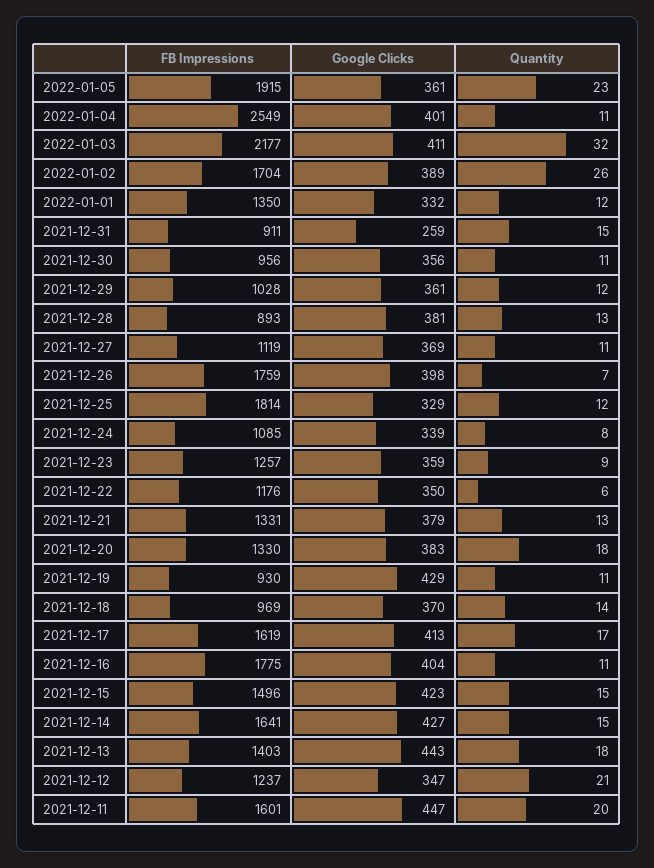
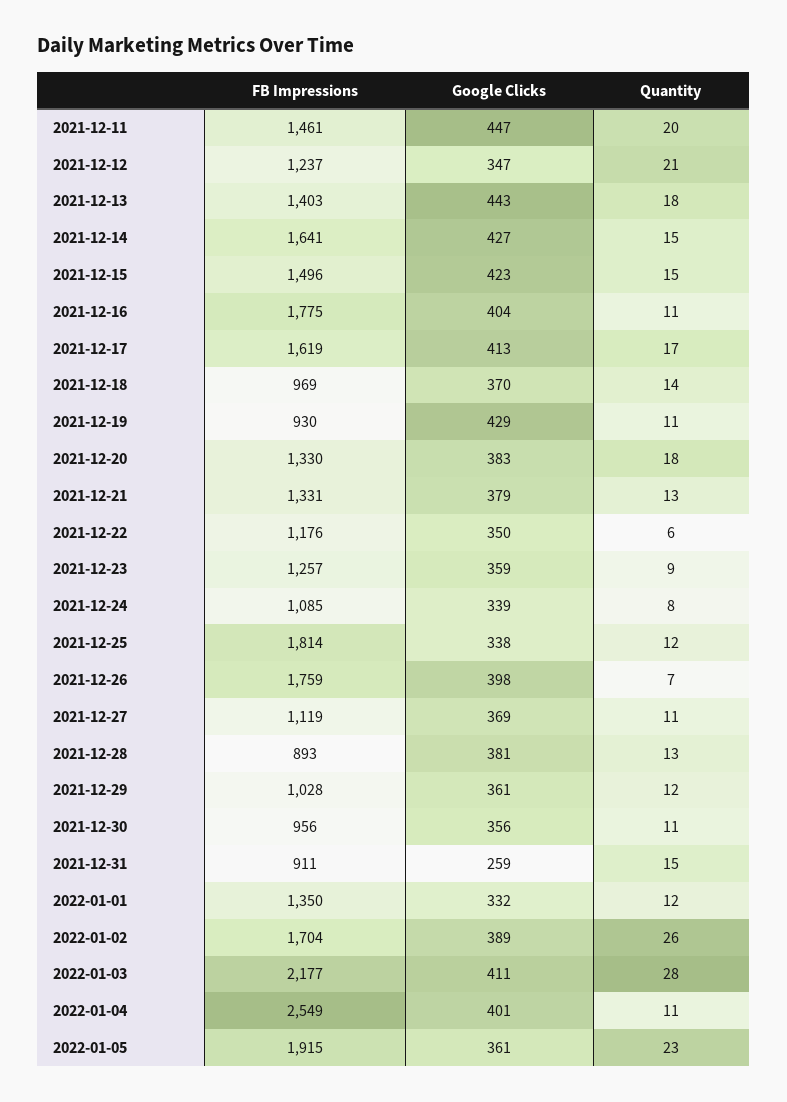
  {
    "FB Impressions": {
      "2022-01-05": 1915,
      "2022-01-04": 2549,
      "2022-01-03": 2177,
      "2022-01-02": 1704,
      "2022-01-01": 1350,
      "2021-12-31": 911,
      "2021-12-30": 956,
      "2021-12-29": 1028,
      "2021-12-28": 893,
      "2021-12-27": 1119,
      "2021-12-26": 1759,
      "2021-12-25": 1814,
      "2021-12-24": 1085,
      "2021-12-23": 1257,
      "2021-12-22": 1176,
      "2021-12-21": 1331,
      "2021-12-20": 1330,
      "2021-12-19": 930,
      "2021-12-18": 969,
      "2021-12-17": 1619,
      "2021-12-16": 1775,
      "2021-12-15": 1496,
      "2021-12-14": 1641,
      "2021-12-13": 1403,
      "2021-12-12": 1237,
-     "2021-12-11": 1601
+     "2021-12-11": 1461
    },
    "Google Clicks": {
      "2022-01-05": 361,
      "2022-01-04": 401,
      "2022-01-03": 411,
      "2022-01-02": 389,
      "2022-01-01": 332,
      "2021-12-31": 259,
      "2021-12-30": 356,
      "2021-12-29": 361,
      "2021-12-28": 381,
      "2021-12-27": 369,
      "2021-12-26": 398,
-     "2021-12-25": 329,
+     "2021-12-25": 338,
      "2021-12-24": 339,
      "2021-12-23": 359,
      "2021-12-22": 350,
      "2021-12-21": 379,
      "2021-12-20": 383,
      "2021-12-19": 429,
      "2021-12-18": 370,
      "2021-12-17": 413,
      "2021-12-16": 404,
      "2021-12-15": 423,
      "2021-12-14": 427,
      "2021-12-13": 443,
      "2021-12-12": 347,
      "2021-12-11": 447
    },
    "Quantity": {
      "2022-01-05": 23,
      "2022-01-04": 11,
-     "2022-01-03": 32,
+     "2022-01-03": 28,
      "2022-01-02": 26,
      "2022-01-01": 12,
      "2021-12-31": 15,
      "2021-12-30": 11,
      "2021-12-29": 12,
      "2021-12-28": 13,
      "2021-12-27": 11,
      "2021-12-26": 7,
      "2021-12-25": 12,
      "2021-12-24": 8,
      "2021-12-23": 9,
      "2021-12-22": 6,
      "2021-12-21": 13,
      "2021-12-20": 18,
      "2021-12-19": 11,
      "2021-12-18": 14,
      "2021-12-17": 17,
      "2021-12-16": 11,
      "2021-12-15": 15,
      "2021-12-14": 15,
      "2021-12-13": 18,
      "2021-12-12": 21,
      "2021-12-11": 20
    }
  }

